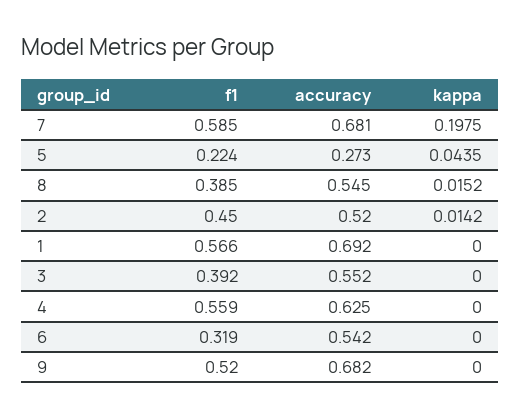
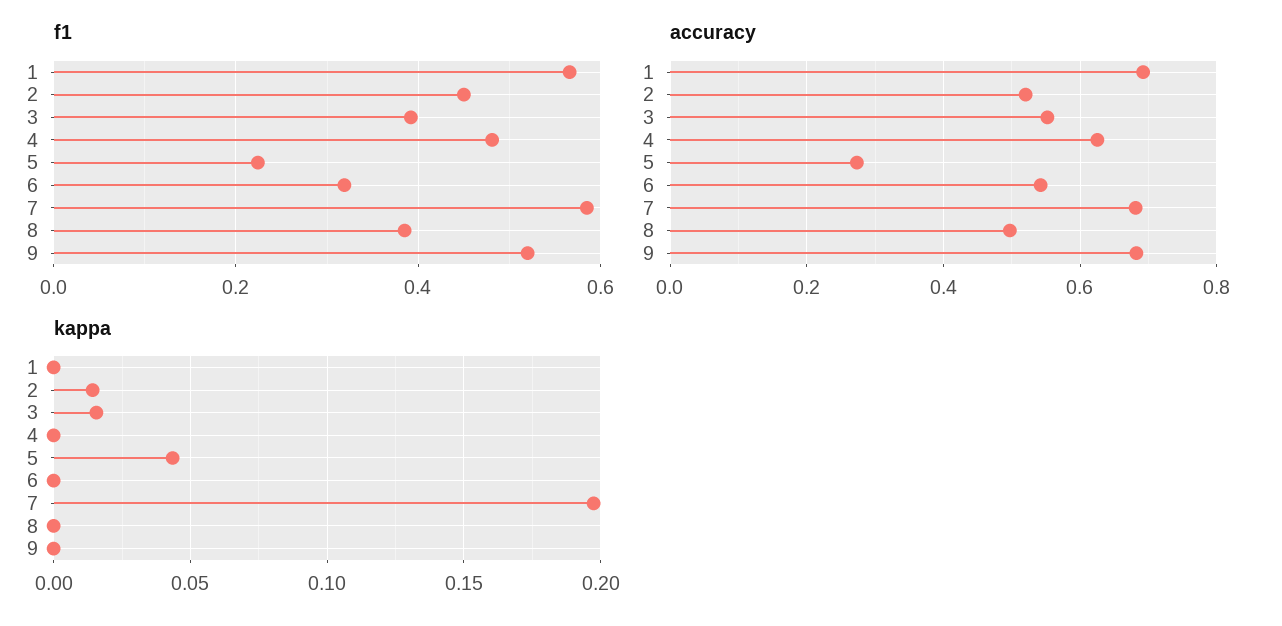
  {
    "f1": {
      "7": 0.585,
      "5": 0.224,
      "8": 0.385,
      "2": 0.45,
      "1": 0.566,
      "3": 0.392,
-     "4": 0.559,
+     "4": 0.48,
      "6": 0.319,
      "9": 0.52
    },
    "accuracy": {
      "7": 0.681,
      "5": 0.273,
-     "8": 0.545,
+     "8": 0.5,
      "2": 0.52,
      "1": 0.692,
      "3": 0.552,
      "4": 0.625,
      "6": 0.542,
      "9": 0.682
    },
    "kappa": {
      "7": 0.1975,
      "5": 0.0435,
-     "8": 0.0152,
+     "8": 0,
      "2": 0.0142,
      "1": 0,
-     "3": 0,
+     "3": 0.015,
      "4": 0,
      "6": 0,
      "9": 0
    }
  }

